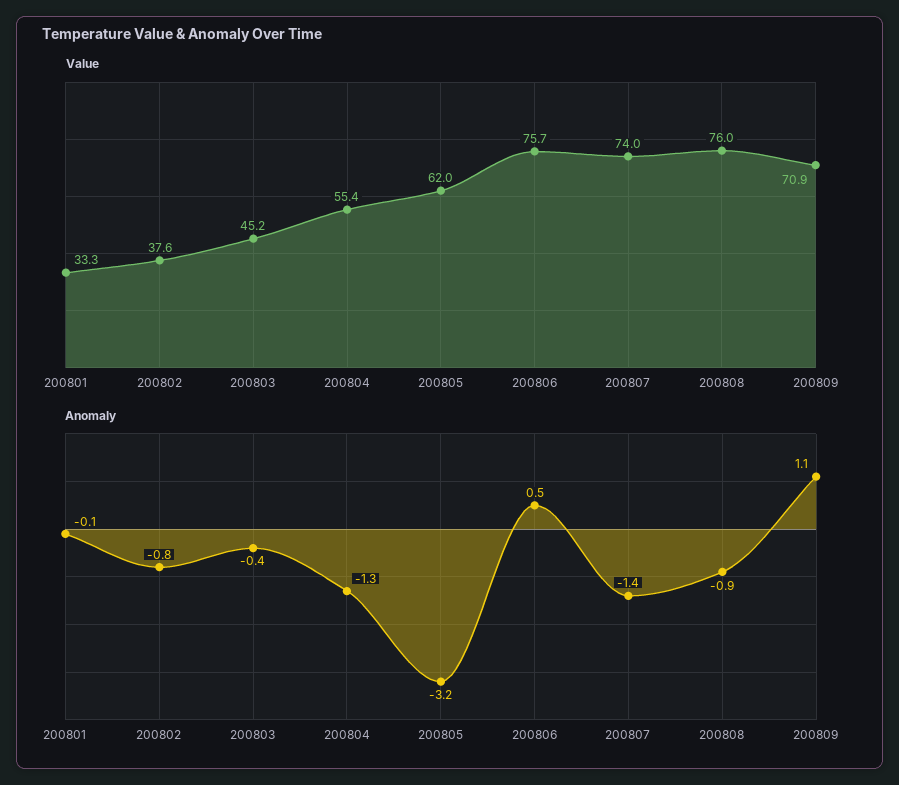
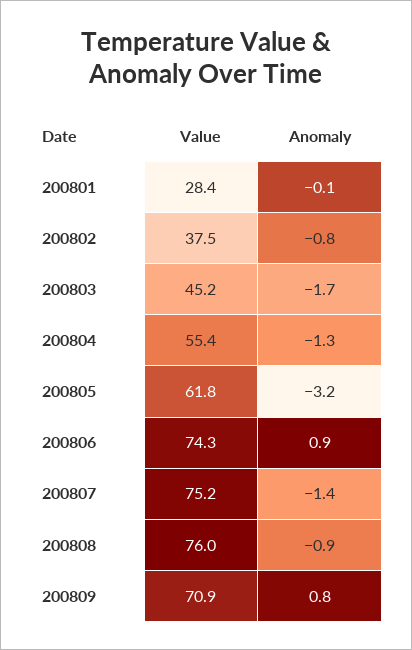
  {
    "Value": {
-     "200801": 33.3,
+     "200801": 28.4,
-     "200802": 37.6,
+     "200802": 37.5,
      "200803": 45.2,
      "200804": 55.4,
-     "200805": 62,
+     "200805": 61.8,
-     "200806": 75.7,
+     "200806": 74.3,
-     "200807": 74,
+     "200807": 75.2,
      "200808": 76,
      "200809": 70.9
    },
    "Anomaly": {
      "200801": -0.1,
      "200802": -0.8,
-     "200803": -0.4,
+     "200803": -1.7,
      "200804": -1.3,
      "200805": -3.2,
-     "200806": 0.5,
+     "200806": 0.9,
      "200807": -1.4,
      "200808": -0.9,
-     "200809": 1.1
+     "200809": 0.8
    }
  }

